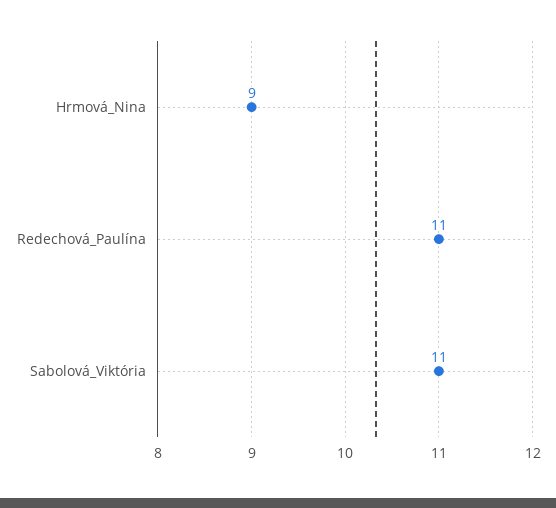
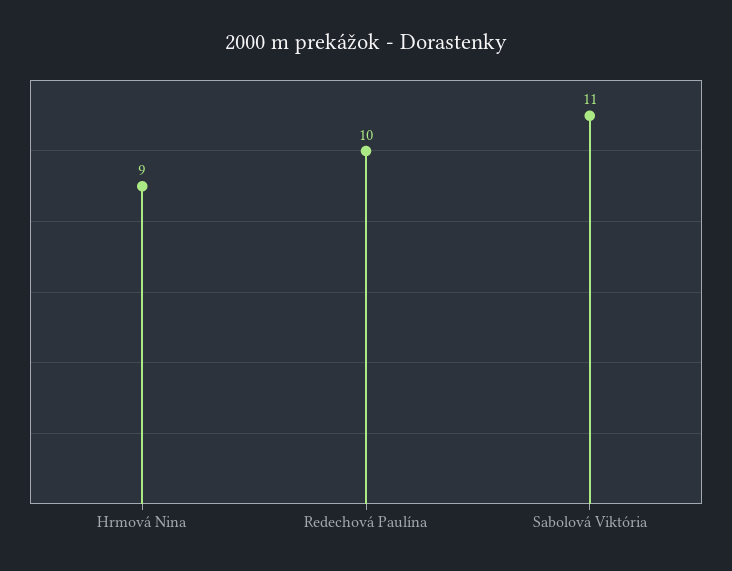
  {
    "Hrmová_Nina": 9,
-   "Redechová_Paulína": 11,
+   "Redechová_Paulína": 10,
    "Sabolová_Viktória": 11
  }

